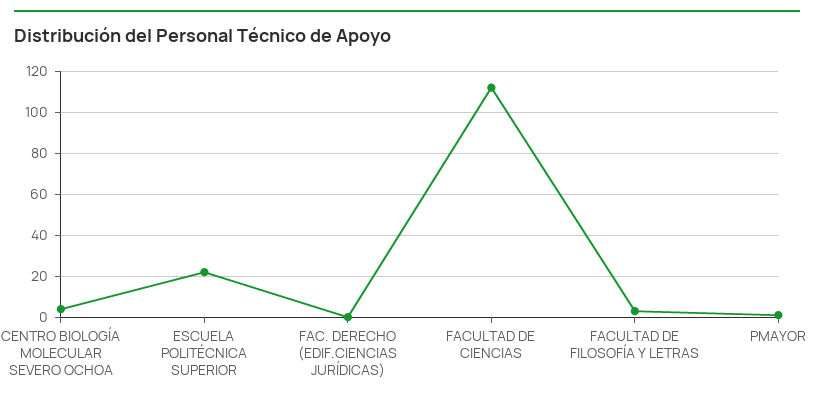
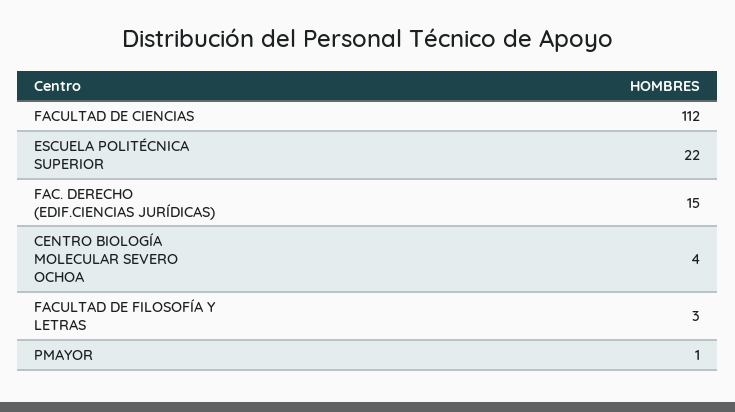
  {
    "CENTRO BIOLOGÍA MOLECULAR SEVERO OCHOA": 4,
    "ESCUELA POLITÉCNICA SUPERIOR": 22,
-   "FAC. DERECHO (EDIF.CIENCIAS JURÍDICAS)": 0,
+   "FAC. DERECHO (EDIF.CIENCIAS JURÍDICAS)": 15,
    "FACULTAD DE CIENCIAS": 112,
    "FACULTAD DE FILOSOFÍA Y LETRAS": 3,
    "PMAYOR": 1
  }

